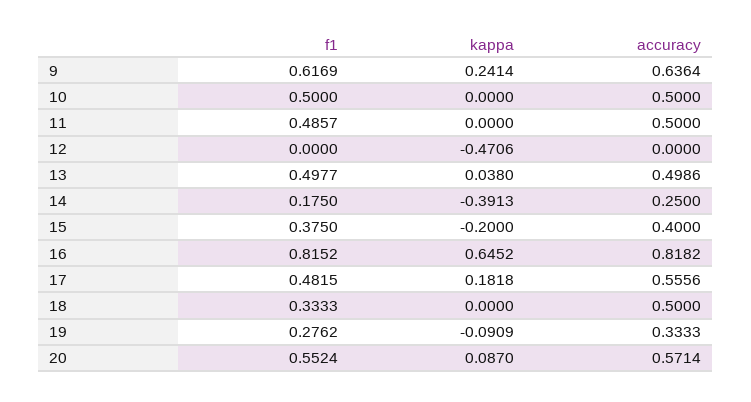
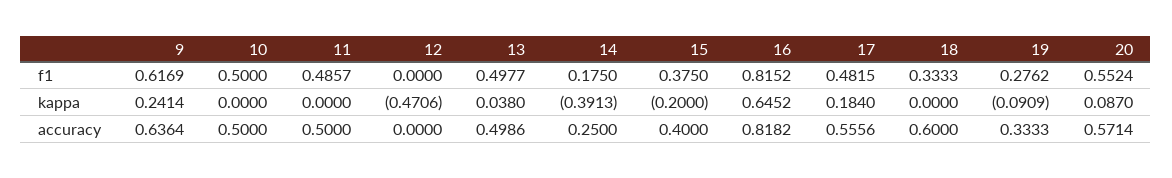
  {
    "f1": {
      "9": 0.6169,
      "10": 0.5,
      "11": 0.4857,
      "12": 0,
      "13": 0.4977,
      "14": 0.175,
      "15": 0.375,
      "16": 0.8152,
      "17": 0.4815,
      "18": 0.3333,
      "19": 0.2762,
      "20": 0.5524
    },
    "kappa": {
      "9": 0.2414,
      "10": 0,
      "11": 0,
      "12": -0.4706,
      "13": 0.038,
      "14": -0.3913,
      "15": -0.2,
      "16": 0.6452,
-     "17": 0.1818,
+     "17": 0.184,
      "18": 0,
      "19": -0.0909,
      "20": 0.087
    },
    "accuracy": {
      "9": 0.6364,
      "10": 0.5,
      "11": 0.5,
      "12": 0,
      "13": 0.4986,
      "14": 0.25,
      "15": 0.4,
      "16": 0.8182,
      "17": 0.5556,
-     "18": 0.5,
+     "18": 0.6,
      "19": 0.3333,
      "20": 0.5714
    }
  }

